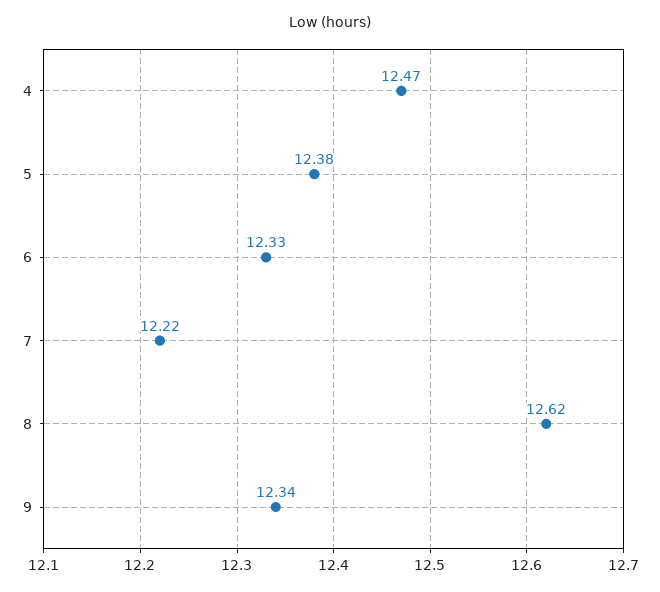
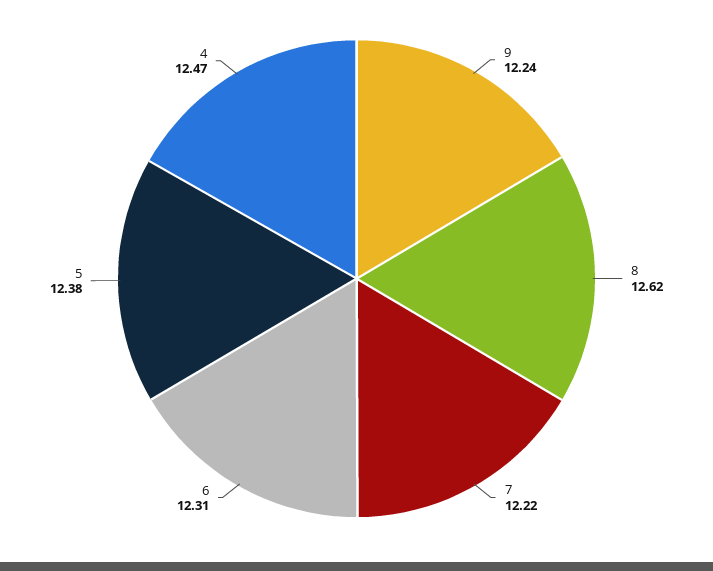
  {
    "4": 12.47,
    "5": 12.38,
-   "6": 12.33,
+   "6": 12.31,
    "7": 12.22,
    "8": 12.62,
-   "9": 12.34
+   "9": 12.24
  }

